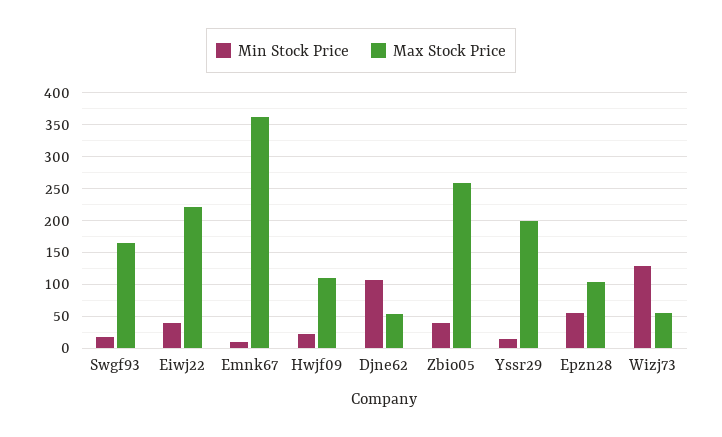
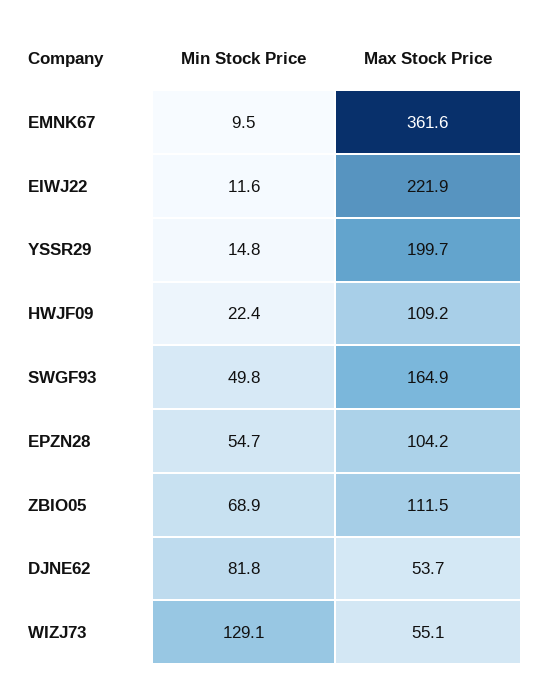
  {
    "Min Stock Price": {
-     "Swgf93": 20,
+     "Swgf93": 49.8,
-     "Eiwj22": 40,
+     "Eiwj22": 11.6,
      "Emnk67": 9.5,
      "Hwjf09": 22.4,
-     "Djne62": 110,
+     "Djne62": 81.8,
-     "Zbio05": 40,
+     "Zbio05": 68.9,
      "Yssr29": 14.8,
      "Epzn28": 54.7,
      "Wizj73": 129.1
    },
    "Max Stock Price": {
      "Swgf93": 164.9,
      "Eiwj22": 221.9,
      "Emnk67": 361.6,
      "Hwjf09": 109.2,
      "Djne62": 53.7,
-     "Zbio05": 260,
+     "Zbio05": 111.5,
      "Yssr29": 199.7,
      "Epzn28": 104.2,
      "Wizj73": 55.1
    }
  }

